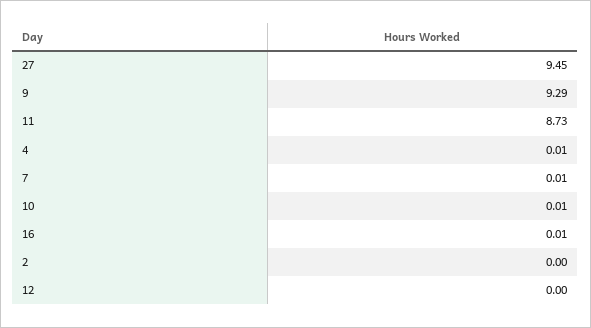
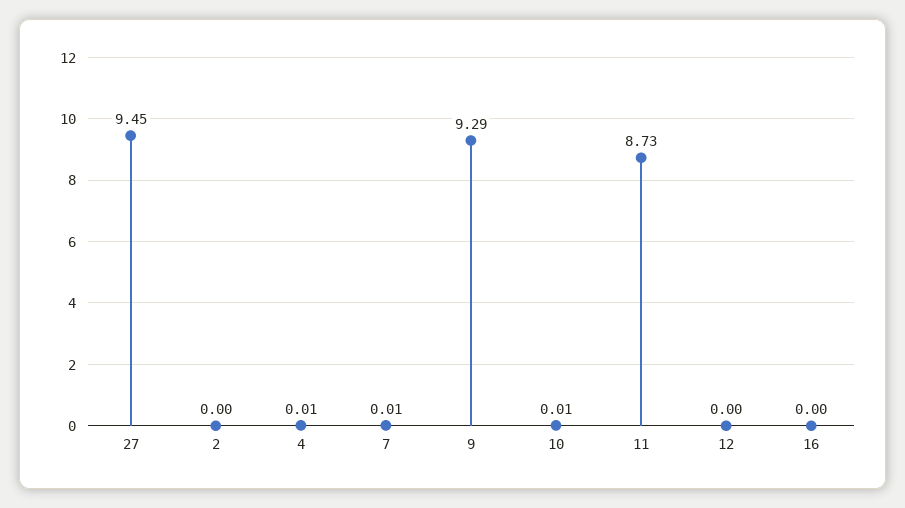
  {
    "27": 9.45,
    "9": 9.29,
    "11": 8.73,
    "4": 0.01,
    "7": 0.01,
    "10": 0.01,
-   "16": 0.01,
+   "16": 0,
    "2": 0,
    "12": 0
  }

